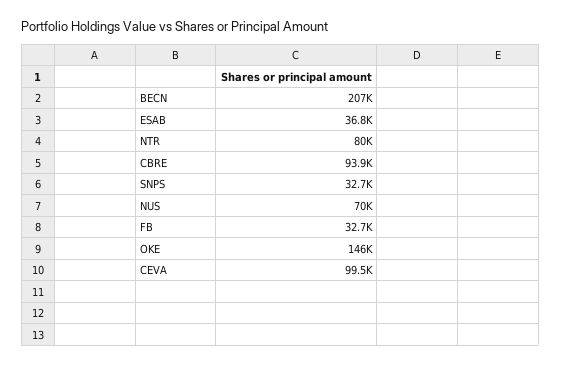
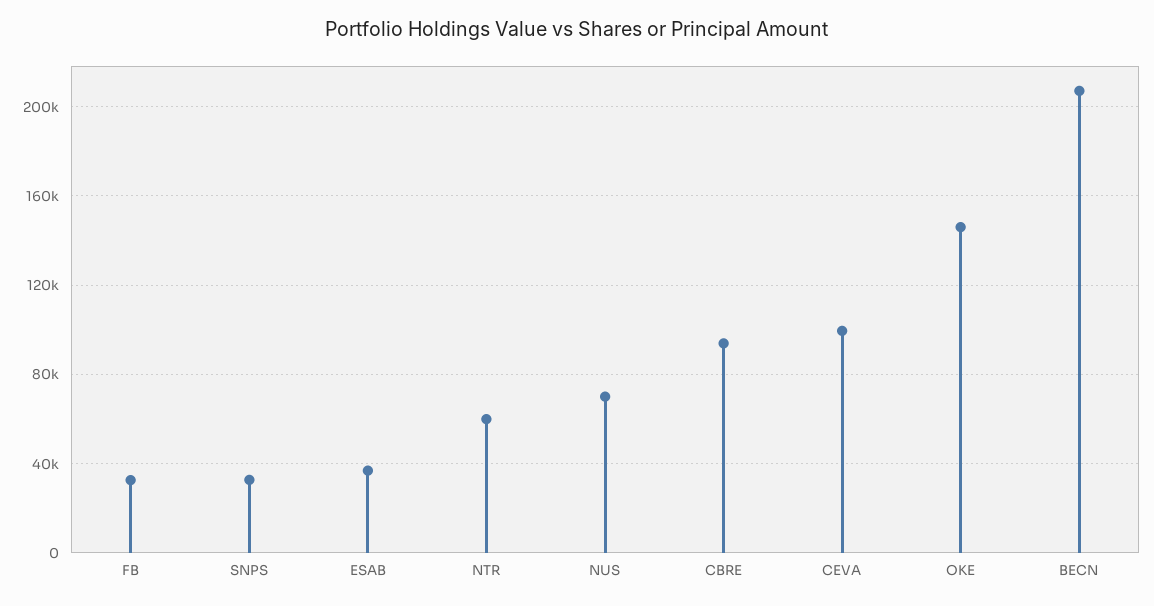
  {
    "BECN": 207000,
    "ESAB": 36800,
-   "NTR": 80000,
+   "NTR": 60000,
    "CBRE": 93900,
    "SNPS": 32700,
    "NUS": 70000,
    "FB": 32700,
    "OKE": 146000,
    "CEVA": 99500
  }

